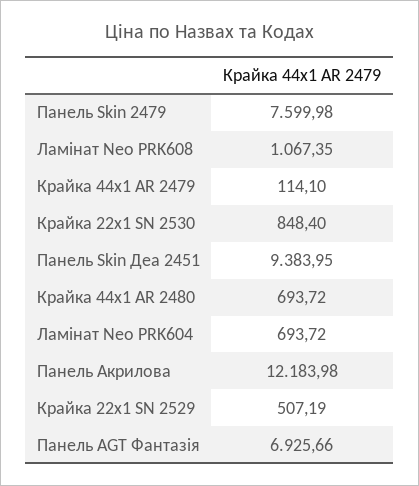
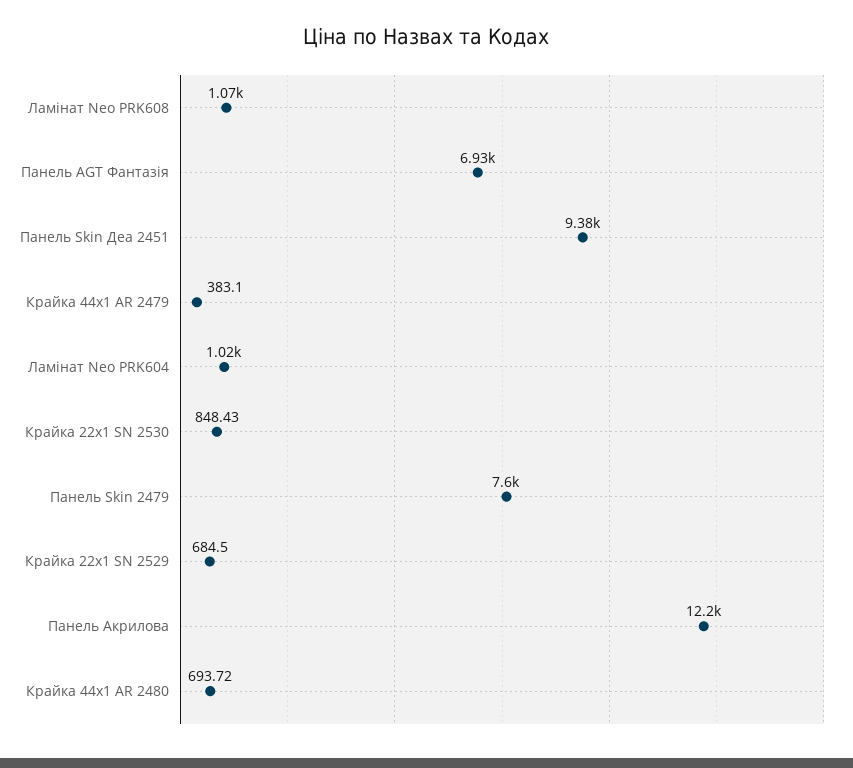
  {
    "Панель Skin 2479": 7599.98,
    "Ламінат Neo PRK608": 1067.35,
-   "Крайка 44x1 AR 2479": 114.1,
+   "Крайка 44x1 AR 2479": 383.1,
-   "Крайка 22x1 SN 2530": 848.4,
+   "Крайка 22x1 SN 2530": 848.43,
    "Панель Skin Деа 2451": 9383.95,
    "Крайка 44x1 AR 2480": 693.72,
-   "Ламінат Neo PRK604": 693.72,
+   "Ламінат Neo PRK604": 1020,
    "Панель Акрилова": 12183.98,
-   "Крайка 22x1 SN 2529": 507.19,
+   "Крайка 22x1 SN 2529": 684.5,
    "Панель AGT Фантазія": 6925.66
  }

